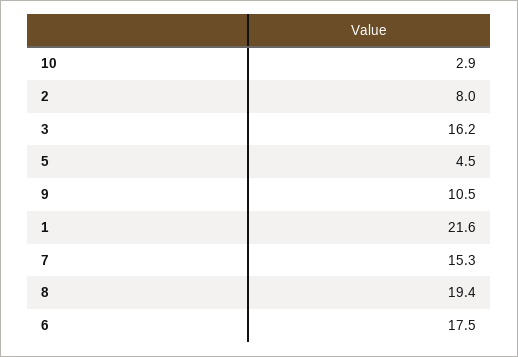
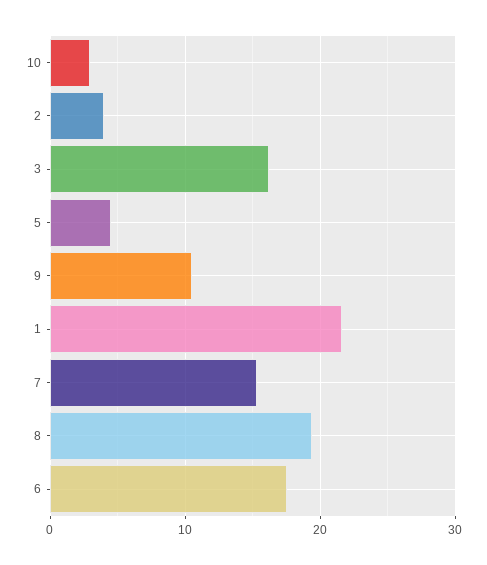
  {
    "10": 2.9,
-   "2": 8,
+   "2": 4,
    "3": 16.2,
    "5": 4.5,
    "9": 10.5,
    "1": 21.6,
    "7": 15.3,
    "8": 19.4,
    "6": 17.5
  }

